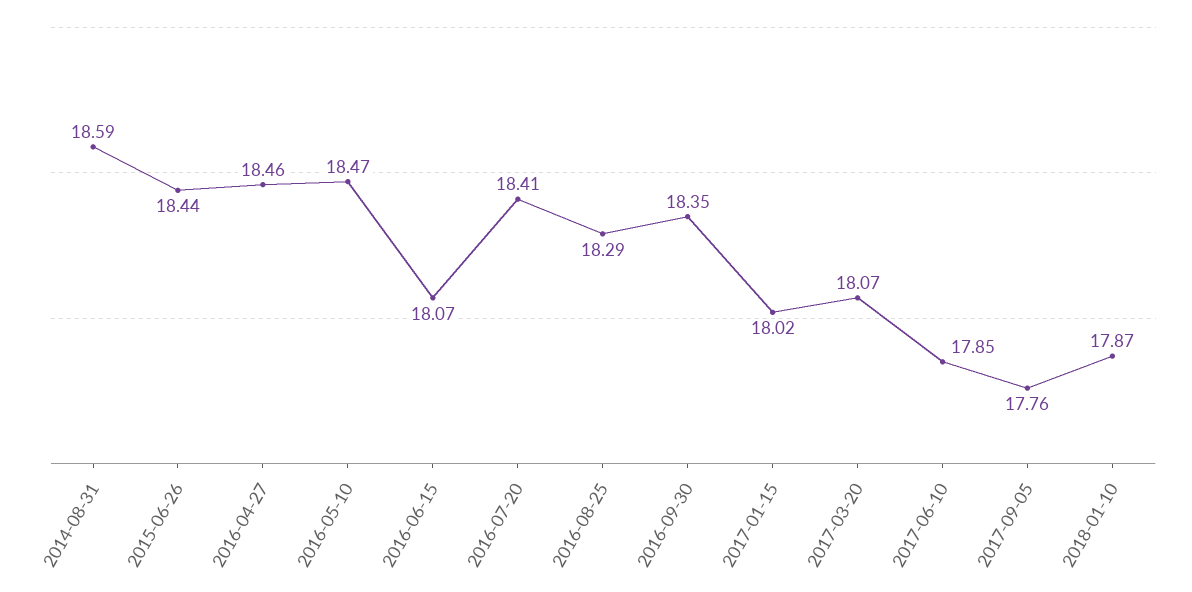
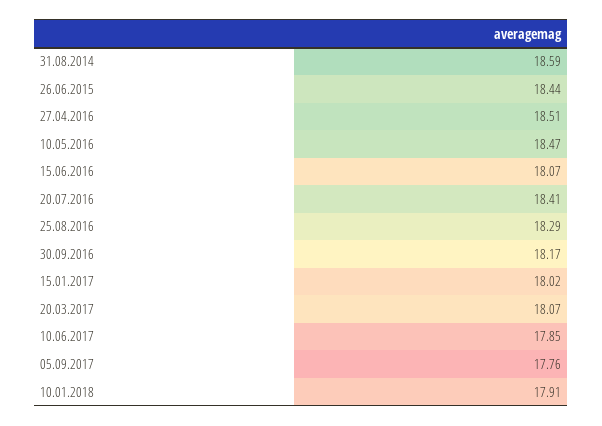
  {
    "2014-08-31": 18.59,
    "2015-06-26": 18.44,
-   "2016-04-27": 18.46,
+   "2016-04-27": 18.51,
    "2016-05-10": 18.47,
    "2016-06-15": 18.07,
    "2016-07-20": 18.41,
    "2016-08-25": 18.29,
-   "2016-09-30": 18.35,
+   "2016-09-30": 18.17,
    "2017-01-15": 18.02,
    "2017-03-20": 18.07,
    "2017-06-10": 17.85,
    "2017-09-05": 17.76,
-   "2018-01-10": 17.87
+   "2018-01-10": 17.91
  }

